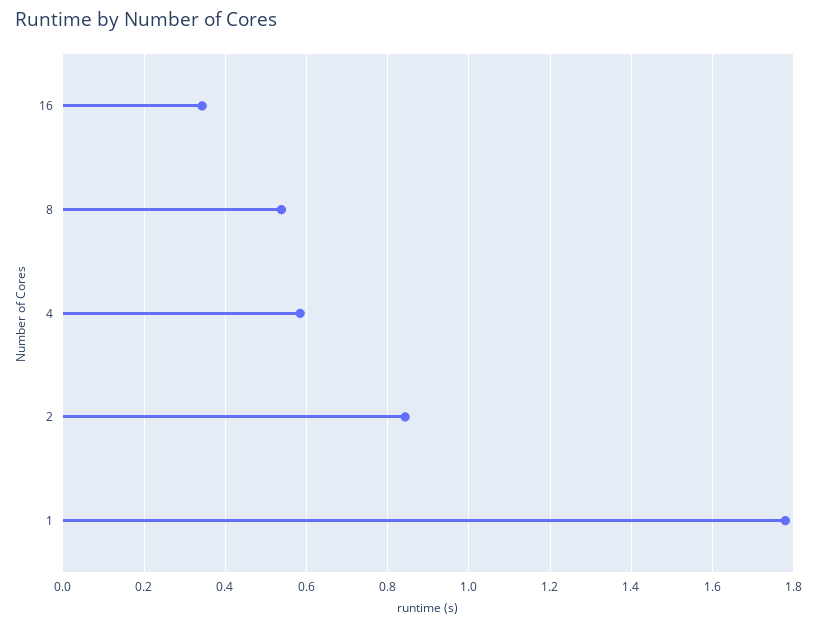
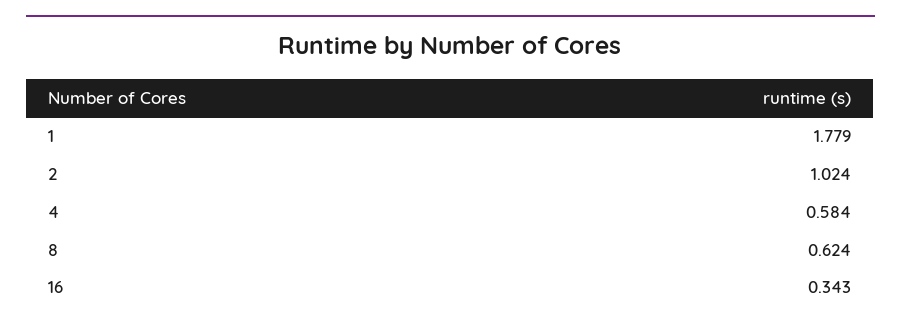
  {
    "16": 0.343,
-   "8": 0.54,
+   "8": 0.624,
    "4": 0.584,
-   "2": 0.84,
+   "2": 1.024,
    "1": 1.779
  }

